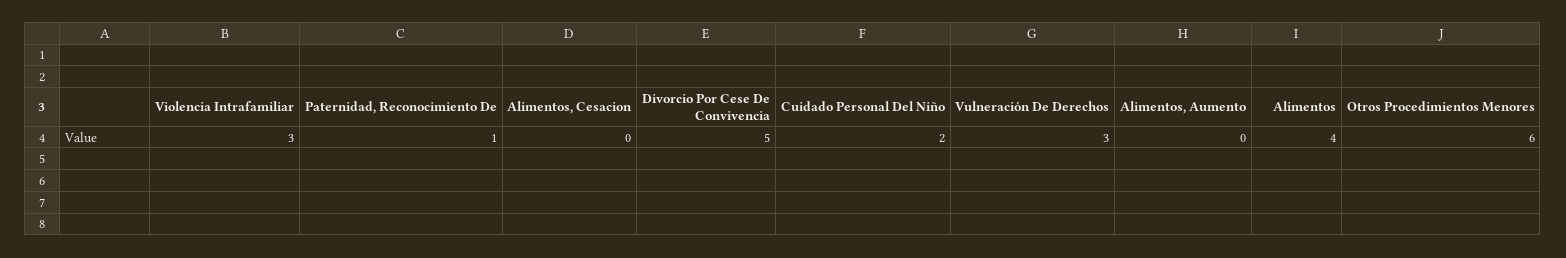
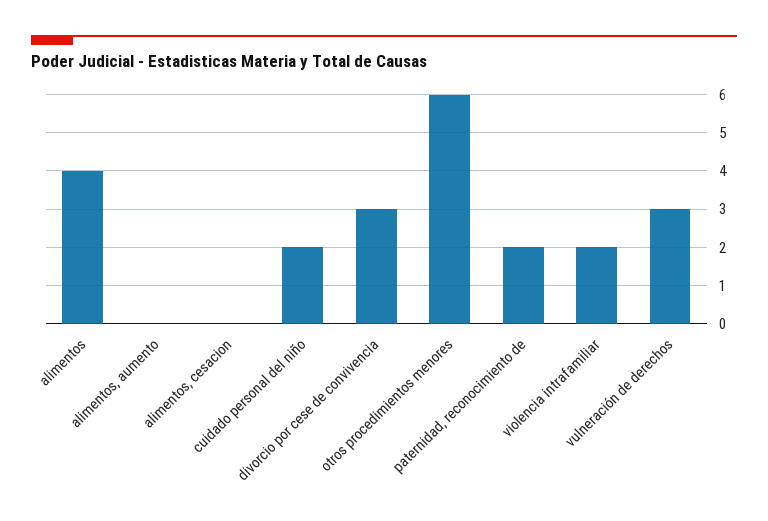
  {
-   "Violencia Intrafamiliar": 3,
+   "Violencia Intrafamiliar": 2,
-   "Paternidad, Reconocimiento De": 1,
+   "Paternidad, Reconocimiento De": 2,
    "Alimentos, Cesacion": 0,
-   "Divorcio Por Cese De Convivencia": 5,
+   "Divorcio Por Cese De Convivencia": 3,
    "Cuidado Personal Del Niño": 2,
    "Vulneración De Derechos": 3,
    "Alimentos, Aumento": 0,
    "Alimentos": 4,
    "Otros Procedimientos Menores": 6
  }

